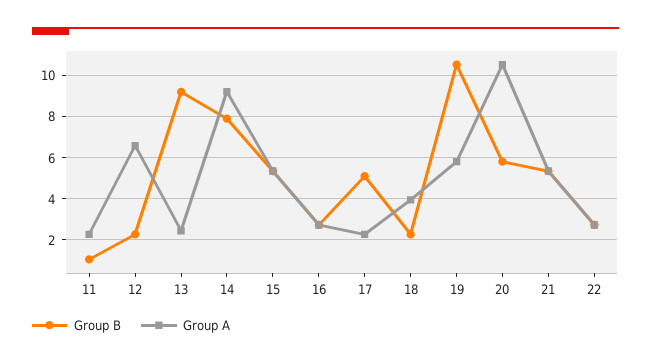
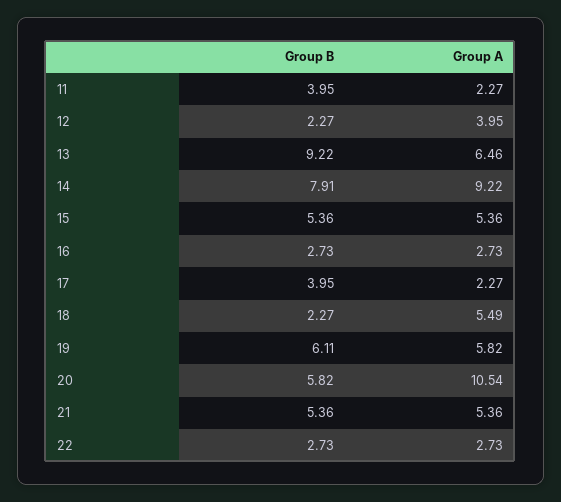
  {
    "Group B": {
-     "11": 1,
+     "11": 3.95,
      "12": 2.27,
      "13": 9.22,
      "14": 7.91,
      "15": 5.36,
      "16": 2.73,
-     "17": 5,
+     "17": 3.95,
      "18": 2.27,
-     "19": 10.5,
+     "19": 6.11,
      "20": 5.82,
      "21": 5.36,
      "22": 2.73
    },
    "Group A": {
      "11": 2.27,
-     "12": 6.5,
+     "12": 3.95,
-     "13": 2.5,
+     "13": 6.46,
      "14": 9.22,
      "15": 5.36,
      "16": 2.73,
      "17": 2.27,
-     "18": 4,
+     "18": 5.49,
      "19": 5.82,
      "20": 10.54,
      "21": 5.36,
      "22": 2.73
    }
  }

